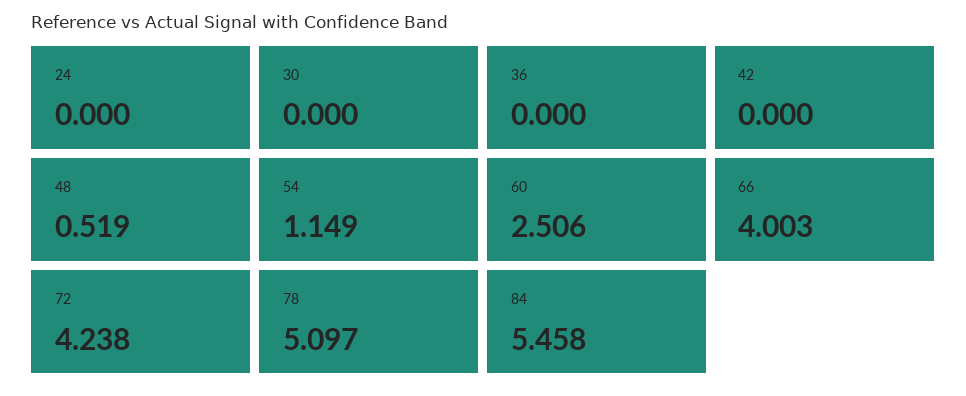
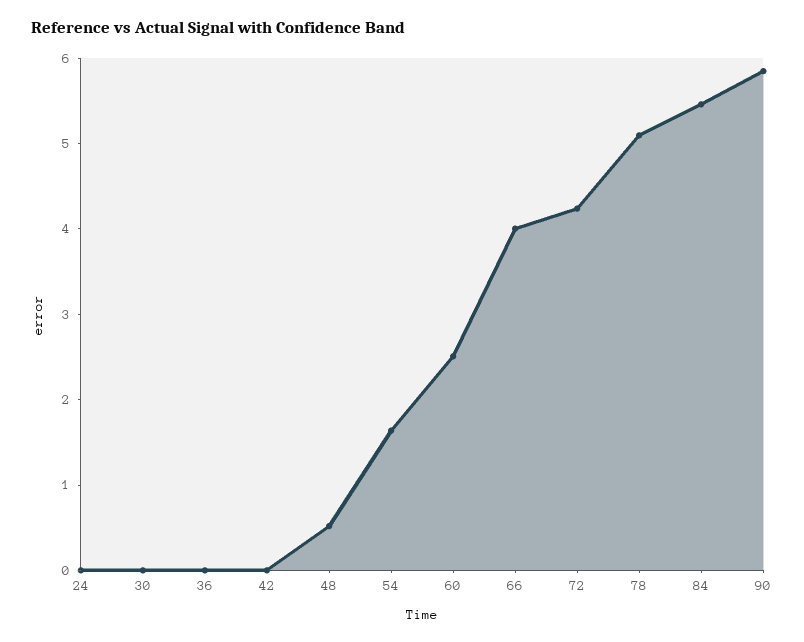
  {
    "24": 0,
    "30": 0,
    "36": 0,
    "42": 0,
    "48": 0.519,
-   "54": 1.149,
+   "54": 1.6,
    "60": 2.506,
    "66": 4.003,
    "72": 4.238,
    "78": 5.097,
-   "84": 5.458
+   "84": 5.458,
+   "90": 5.8
  }

